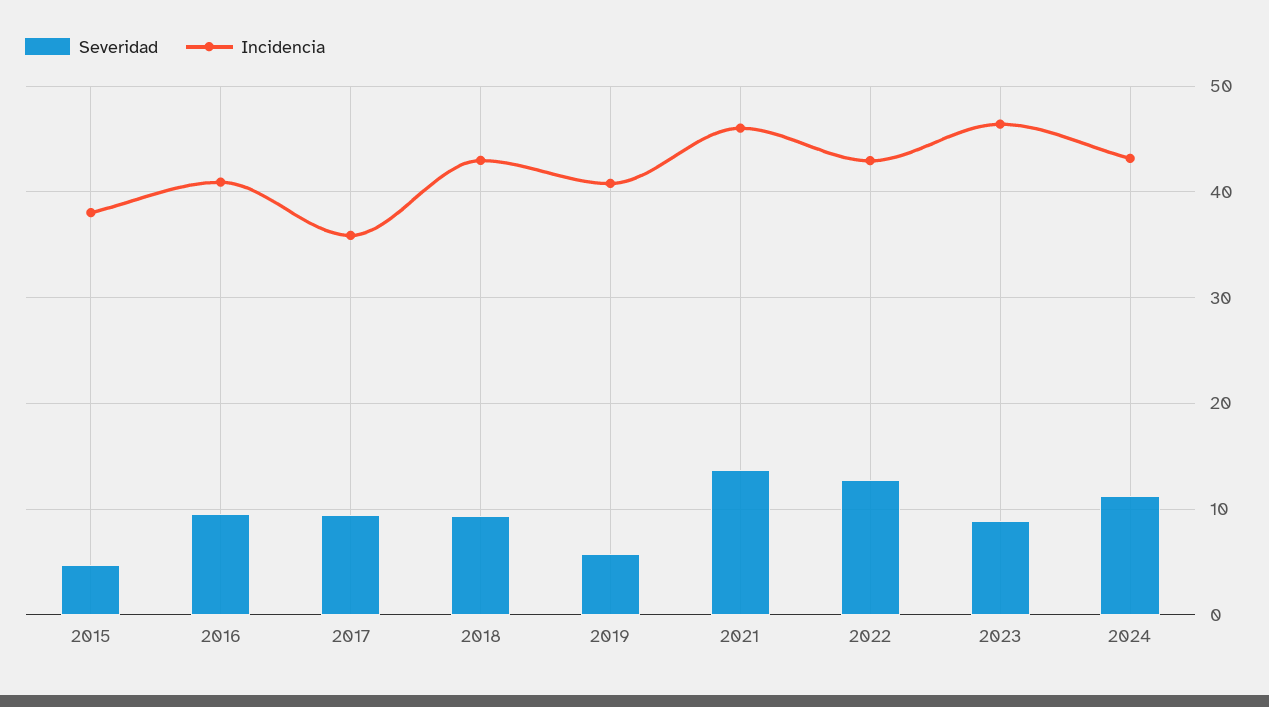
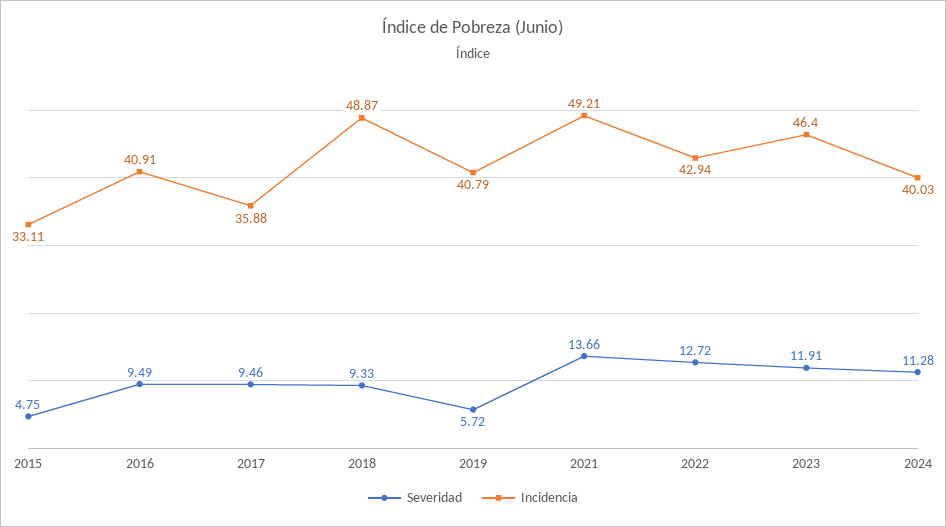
  {
    "Severidad": {
      "2015": 4.75,
      "2016": 9.49,
      "2017": 9.46,
      "2018": 9.33,
      "2019": 5.72,
      "2021": 13.66,
      "2022": 12.72,
-     "2023": 9,
+     "2023": 11.91,
      "2024": 11.28
    },
    "Incidencia": {
-     "2015": 38,
+     "2015": 33.11,
      "2016": 40.91,
      "2017": 35.88,
-     "2018": 43,
+     "2018": 48.87,
      "2019": 40.79,
-     "2021": 46,
+     "2021": 49.21,
      "2022": 42.94,
      "2023": 46.4,
-     "2024": 43
+     "2024": 40.03
    }
  }

